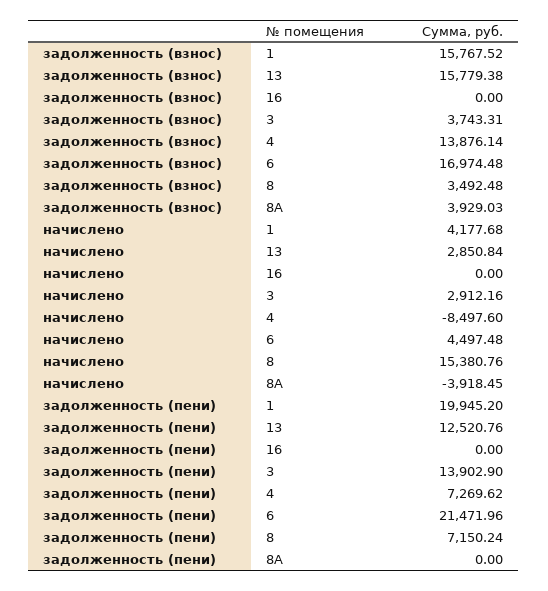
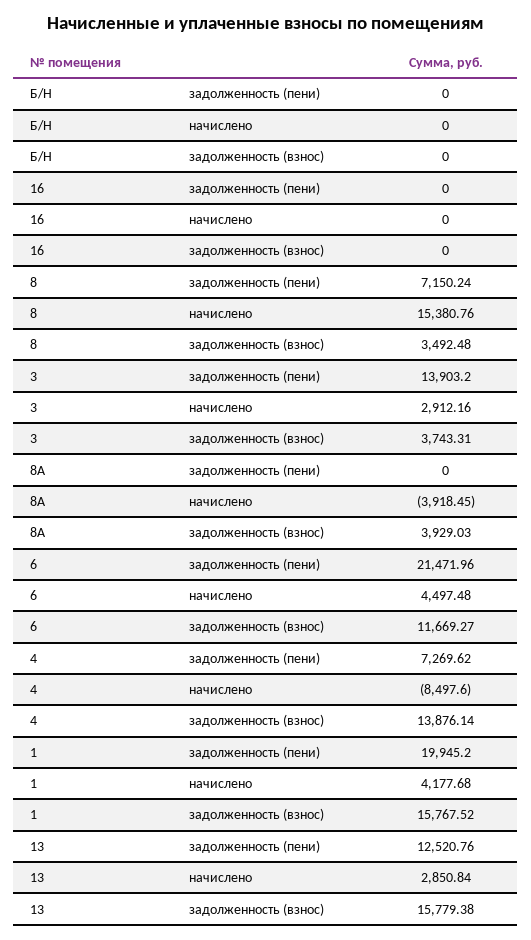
  {
    "задолженность (взнос)": {
      "1": 15767.52,
      "13": 15779.38,
      "16": 0,
      "3": 3743.31,
      "4": 13876.14,
-     "6": 16974.48,
+     "6": 11669.27,
      "8": 3492.48,
-     "8А": 3929.03
+     "8А": 3929.03,
+     "Б/Н": 0
    },
    "начислено": {
      "1": 4177.68,
      "13": 2850.84,
      "16": 0,
      "3": 2912.16,
      "4": -8497.6,
      "6": 4497.48,
      "8": 15380.76,
-     "8А": -3918.45
+     "8А": -3918.45,
+     "Б/Н": 0
    },
    "задолженность (пени)": {
      "1": 19945.2,
      "13": 12520.76,
      "16": 0,
-     "3": 13902.9,
+     "3": 13903.2,
      "4": 7269.62,
      "6": 21471.96,
      "8": 7150.24,
-     "8А": 0
+     "8А": 0,
+     "Б/Н": 0
    }
  }

